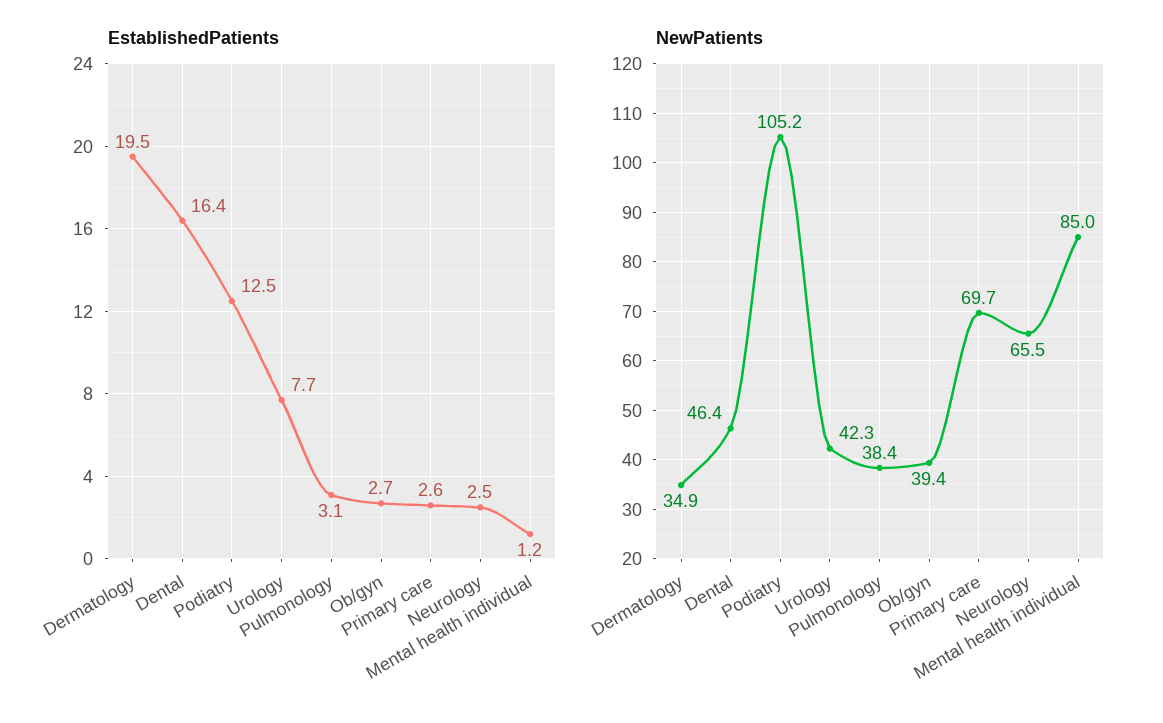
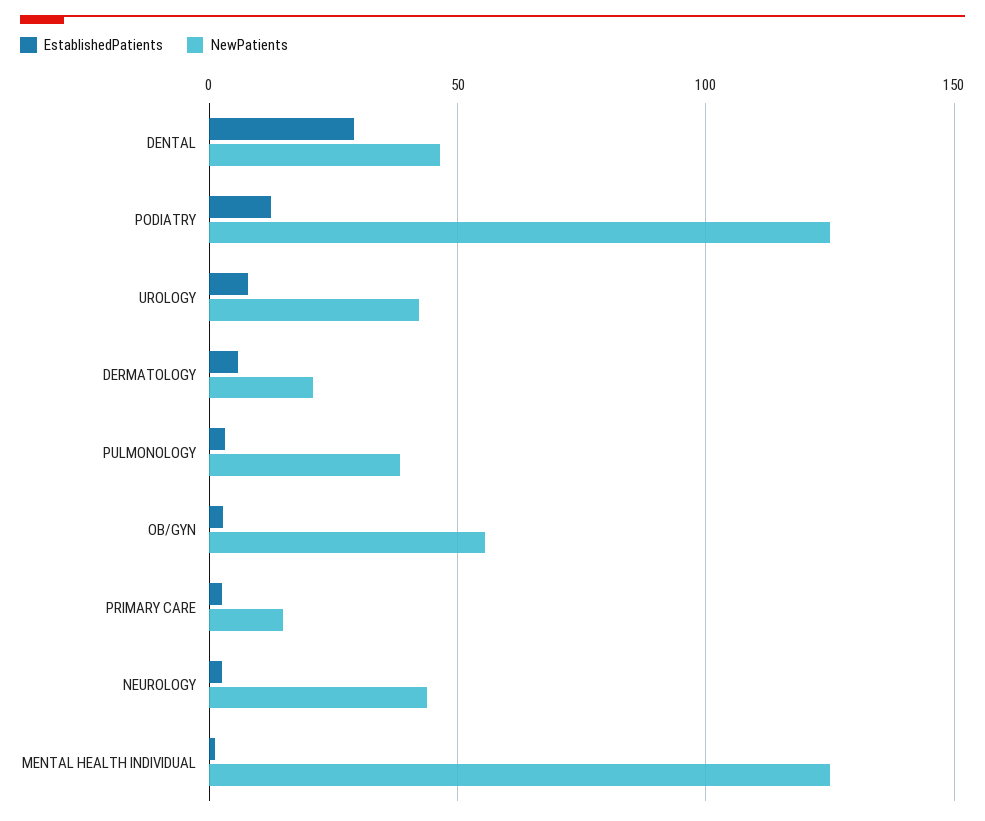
  {
    "EstablishedPatients": {
-     "Dermatology": 19.5,
+     "Dermatology": 5,
-     "Dental": 16.4,
+     "Dental": 30,
      "Podiatry": 12.5,
      "Urology": 7.7,
      "Pulmonology": 3.1,
      "Ob/gyn": 2.7,
      "Primary care": 2.6,
      "Neurology": 2.5,
      "Mental health individual": 1.2
    },
    "NewPatients": {
-     "Dermatology": 34.9,
+     "Dermatology": 20,
      "Dental": 46.4,
-     "Podiatry": 105.2,
+     "Podiatry": 125,
      "Urology": 42.3,
      "Pulmonology": 38.4,
-     "Ob/gyn": 39.4,
+     "Ob/gyn": 55,
-     "Primary care": 69.7,
+     "Primary care": 15,
-     "Neurology": 65.5,
+     "Neurology": 45,
-     "Mental health individual": 85
+     "Mental health individual": 125
    }
  }

